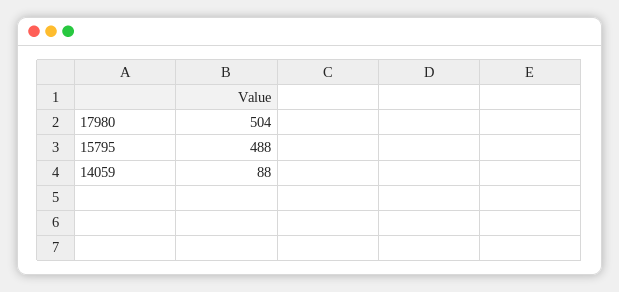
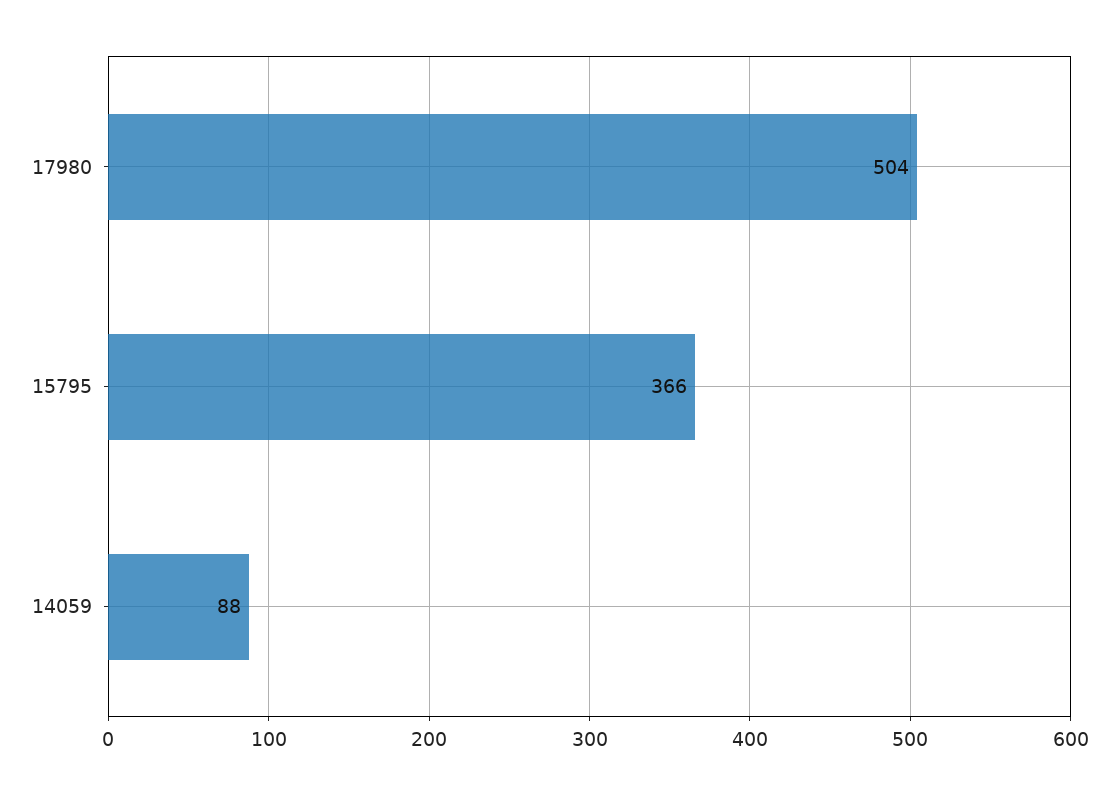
  {
    "17980": 504,
-   "15795": 488,
+   "15795": 366,
    "14059": 88
  }

